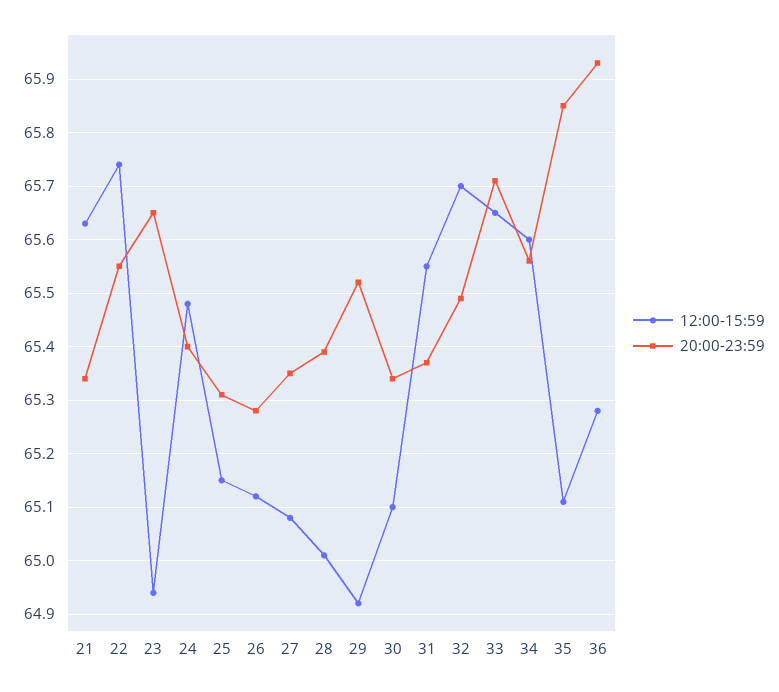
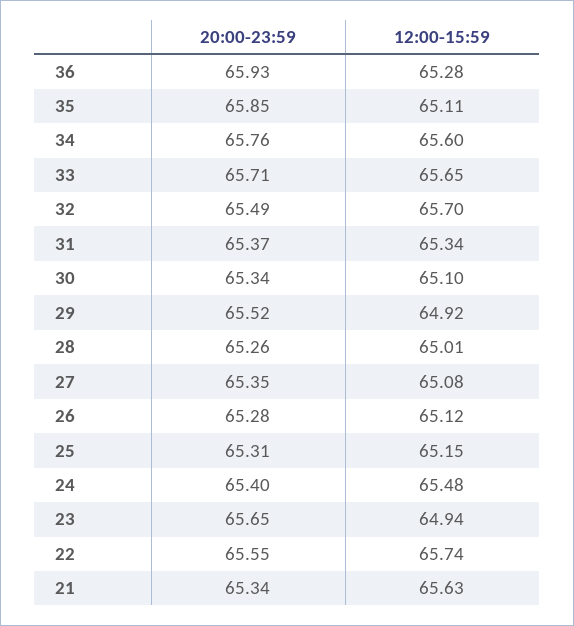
  {
    "12:00-15:59": {
      "21": 65.63,
      "22": 65.74,
      "23": 64.94,
      "24": 65.48,
      "25": 65.15,
      "26": 65.12,
      "27": 65.08,
      "28": 65.01,
      "29": 64.92,
      "30": 65.1,
-     "31": 65.55,
+     "31": 65.34,
      "32": 65.7,
      "33": 65.65,
      "34": 65.6,
      "35": 65.11,
      "36": 65.28
    },
    "20:00-23:59": {
      "21": 65.34,
      "22": 65.55,
      "23": 65.65,
      "24": 65.4,
      "25": 65.31,
      "26": 65.28,
      "27": 65.35,
-     "28": 65.4,
+     "28": 65.26,
      "29": 65.52,
      "30": 65.34,
      "31": 65.37,
      "32": 65.49,
      "33": 65.71,
-     "34": 65.55,
+     "34": 65.76,
      "35": 65.85,
      "36": 65.93
    }
  }

